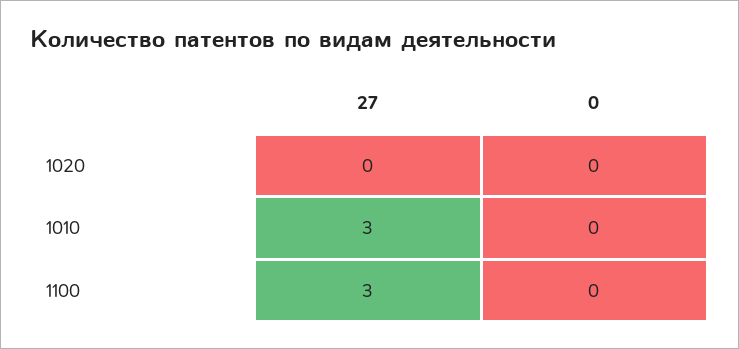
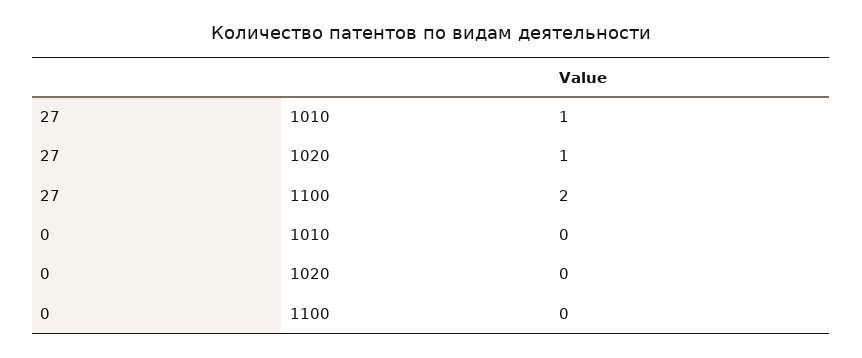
  {
    "27": {
-     "1020": 0,
+     "1020": 1,
-     "1010": 3,
+     "1010": 1,
-     "1100": 3
+     "1100": 2
    },
    "0": {
      "1020": 0,
      "1010": 0,
      "1100": 0
    }
  }

